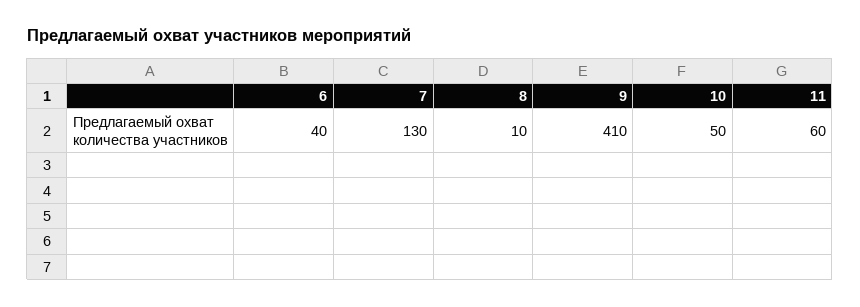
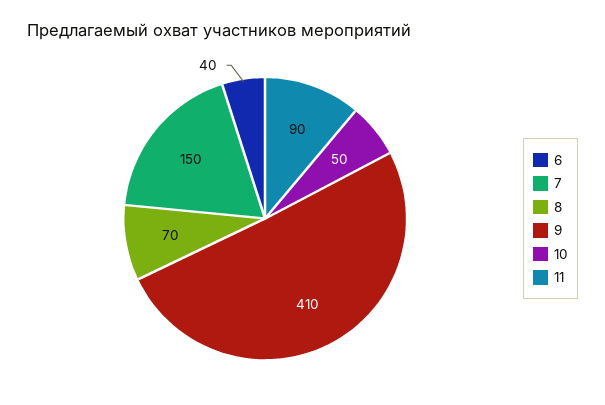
  {
    "6": 40,
-   "7": 130,
+   "7": 150,
-   "8": 10,
+   "8": 70,
    "9": 410,
    "10": 50,
-   "11": 60
+   "11": 90
  }

